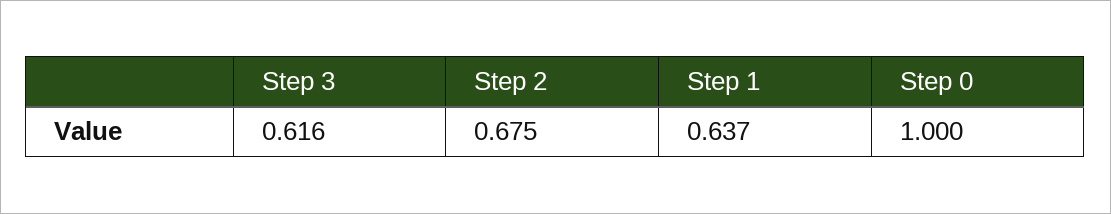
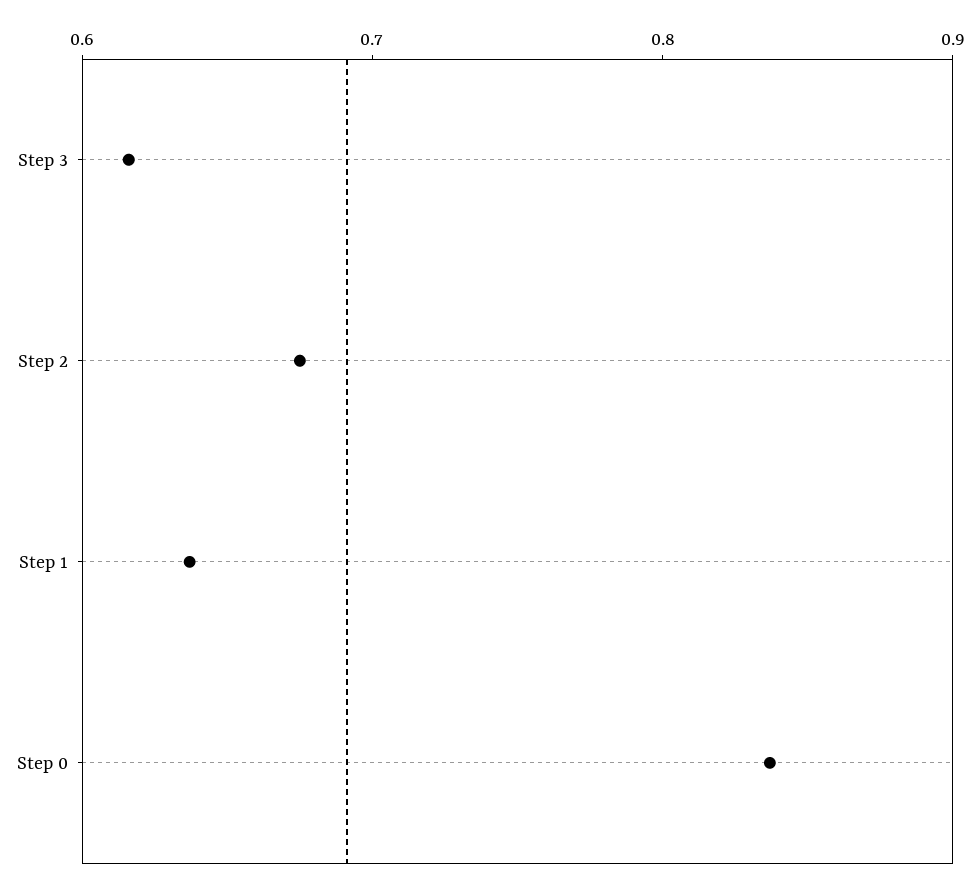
  {
    "Step 3": 0.616,
    "Step 2": 0.675,
    "Step 1": 0.637,
-   "Step 0": 1
+   "Step 0": 0.84
  }

